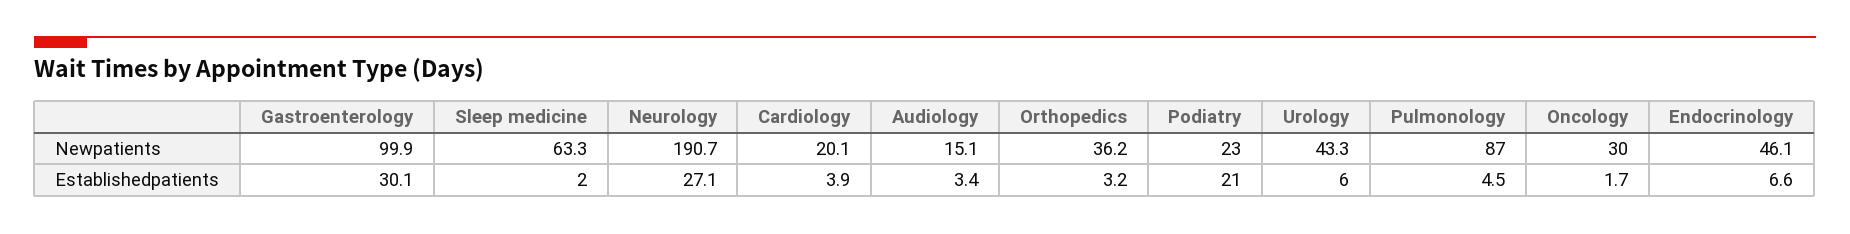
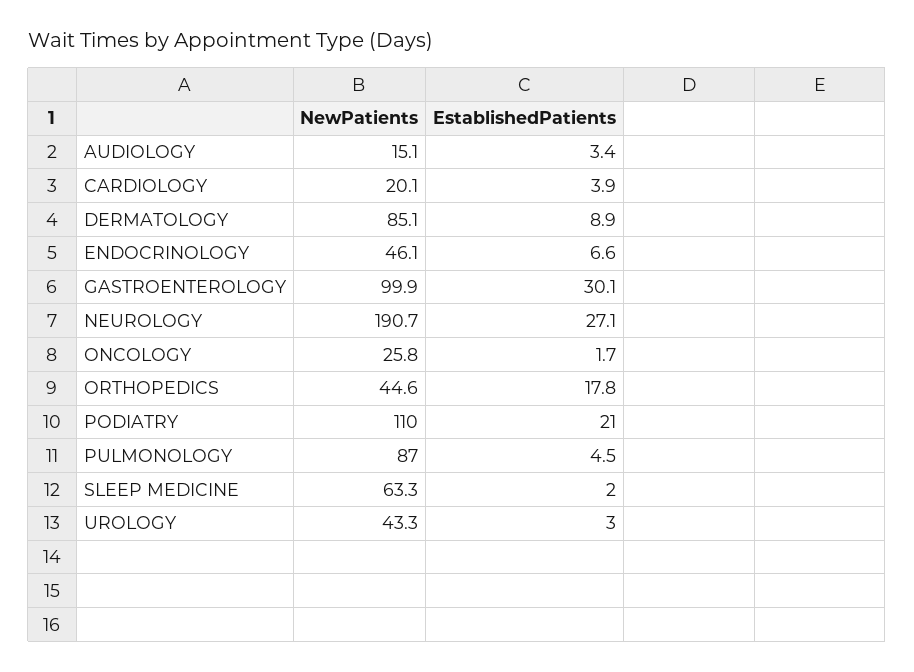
  {
    "Gastroenterology": {
      "Newpatients": 99.9,
      "Establishedpatients": 30.1
    },
    "Sleep medicine": {
      "Newpatients": 63.3,
      "Establishedpatients": 2
    },
    "Neurology": {
      "Newpatients": 190.7,
      "Establishedpatients": 27.1
    },
    "Cardiology": {
      "Newpatients": 20.1,
      "Establishedpatients": 3.9
    },
    "Audiology": {
      "Newpatients": 15.1,
      "Establishedpatients": 3.4
    },
    "Orthopedics": {
-     "Newpatients": 36.2,
+     "Newpatients": 44.6,
-     "Establishedpatients": 3.2
+     "Establishedpatients": 17.8
    },
    "Podiatry": {
-     "Newpatients": 23,
+     "Newpatients": 110,
      "Establishedpatients": 21
    },
    "Urology": {
      "Newpatients": 43.3,
-     "Establishedpatients": 6
+     "Establishedpatients": 3
    },
    "Pulmonology": {
      "Newpatients": 87,
      "Establishedpatients": 4.5
    },
    "Oncology": {
-     "Newpatients": 30,
+     "Newpatients": 25.8,
      "Establishedpatients": 1.7
    },
    "Endocrinology": {
      "Newpatients": 46.1,
      "Establishedpatients": 6.6
-   }
+   },
+   "DERMATOLOGY": {
+     "Newpatients": 85.1,
+     "Establishedpatients": 8.9
+   }
  }

